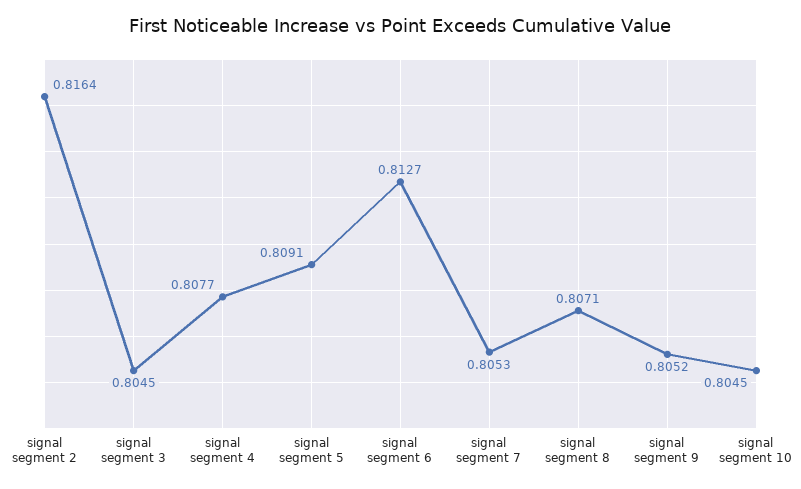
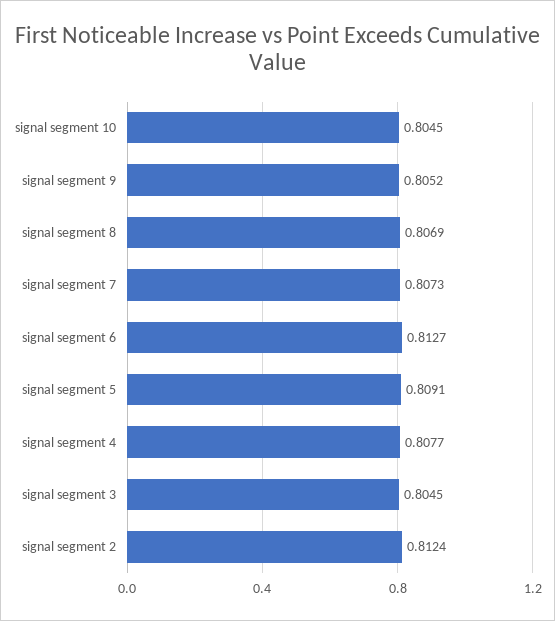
  {
-   "signal segment 2": 0.8164,
+   "signal segment 2": 0.8124,
    "signal segment 3": 0.8045,
    "signal segment 4": 0.8077,
    "signal segment 5": 0.8091,
    "signal segment 6": 0.8127,
-   "signal segment 7": 0.8053,
+   "signal segment 7": 0.8073,
-   "signal segment 8": 0.8071,
+   "signal segment 8": 0.8069,
    "signal segment 9": 0.8052,
    "signal segment 10": 0.8045
  }

